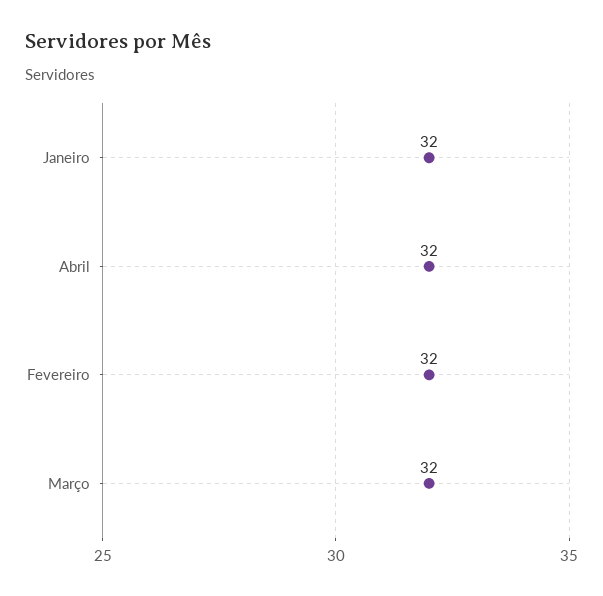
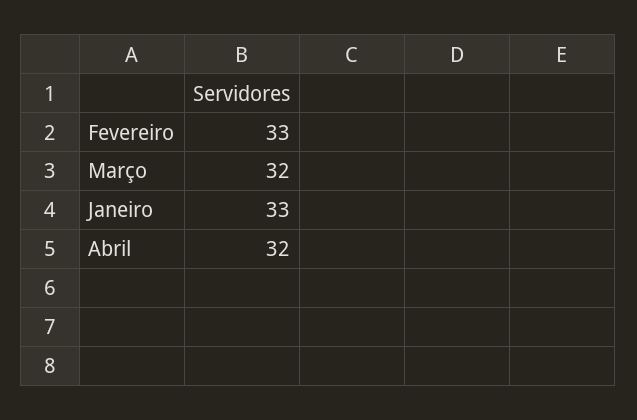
  {
-   "Janeiro": 32,
+   "Janeiro": 33,
    "Abril": 32,
-   "Fevereiro": 32,
+   "Fevereiro": 33,
    "Março": 32
  }

